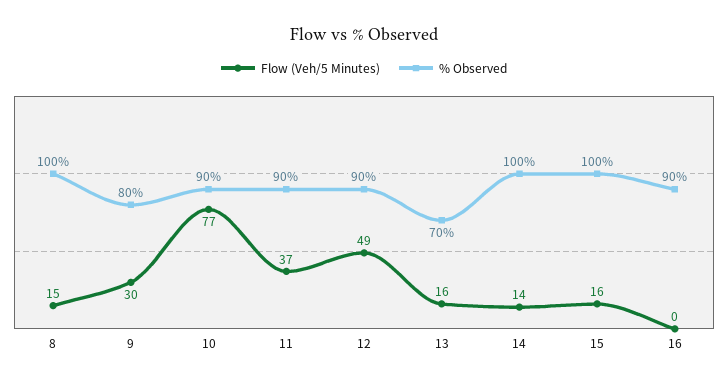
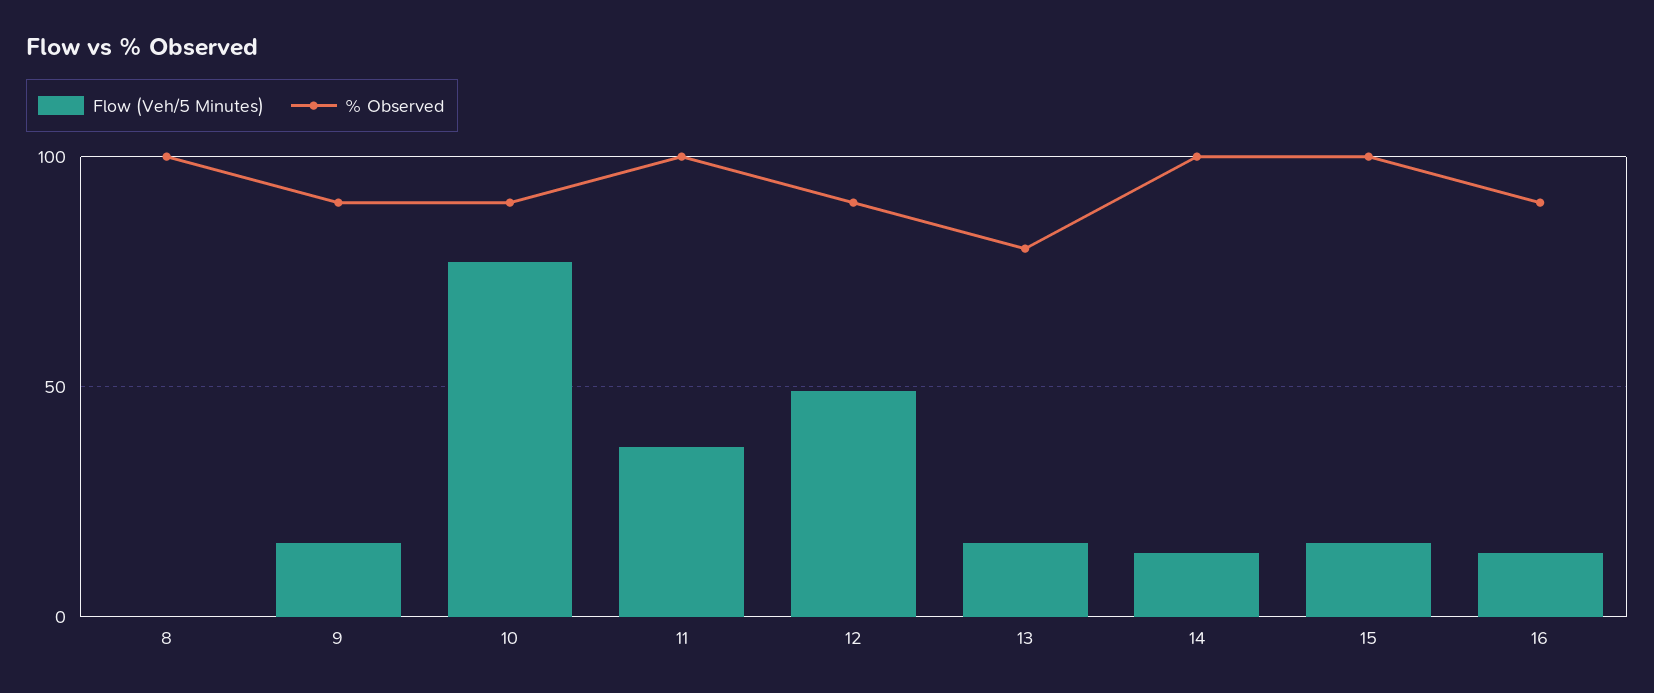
  {
    "Flow (Veh/5 Minutes)": {
-     "8": 15,
+     "8": 0,
-     "9": 30,
+     "9": 15,
      "10": 77,
      "11": 37,
      "12": 49,
      "13": 16,
      "14": 14,
      "15": 16,
-     "16": 0
+     "16": 15
    },
    "% Observed": {
      "8": 100,
-     "9": 80,
+     "9": 90,
      "10": 90,
-     "11": 90,
+     "11": 100,
      "12": 90,
-     "13": 70,
+     "13": 80,
      "14": 100,
      "15": 100,
      "16": 90
    }
  }

